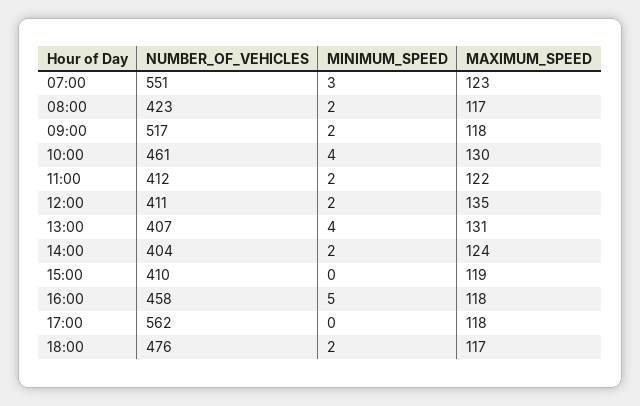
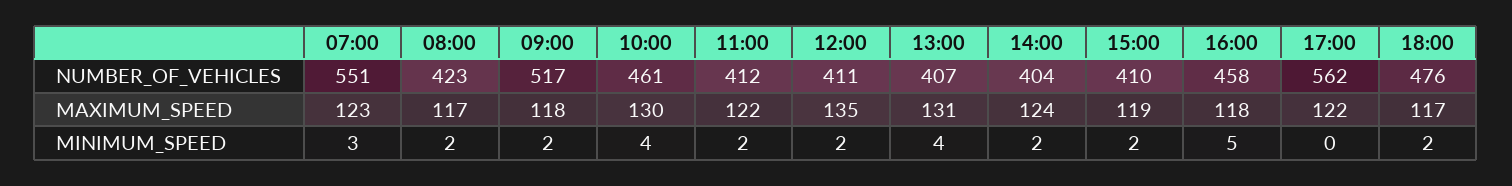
  {
    "NUMBER_OF_VEHICLES": {
      "07:00": 551,
      "08:00": 423,
      "09:00": 517,
      "10:00": 461,
      "11:00": 412,
      "12:00": 411,
      "13:00": 407,
      "14:00": 404,
      "15:00": 410,
      "16:00": 458,
      "17:00": 562,
      "18:00": 476
    },
    "MINIMUM_SPEED": {
      "07:00": 3,
      "08:00": 2,
      "09:00": 2,
      "10:00": 4,
      "11:00": 2,
      "12:00": 2,
      "13:00": 4,
      "14:00": 2,
-     "15:00": 0,
+     "15:00": 2,
      "16:00": 5,
      "17:00": 0,
      "18:00": 2
    },
    "MAXIMUM_SPEED": {
      "07:00": 123,
      "08:00": 117,
      "09:00": 118,
      "10:00": 130,
      "11:00": 122,
      "12:00": 135,
      "13:00": 131,
      "14:00": 124,
      "15:00": 119,
      "16:00": 118,
-     "17:00": 118,
+     "17:00": 122,
      "18:00": 117
    }
  }

